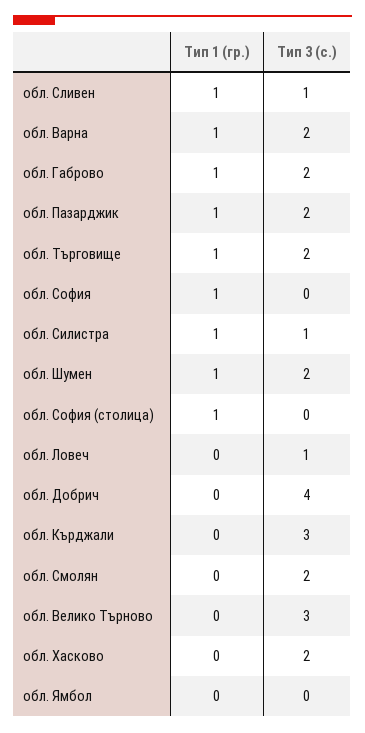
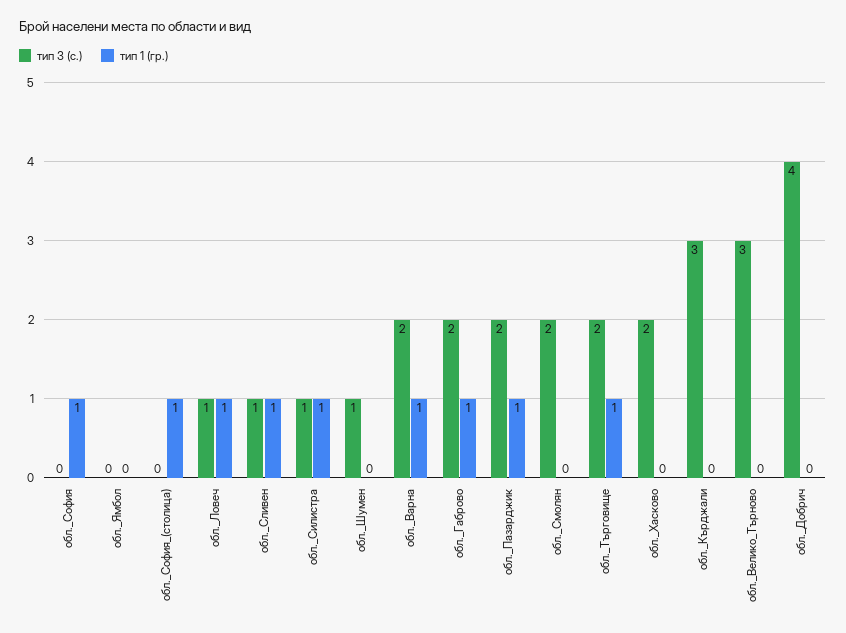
  {
    "Тип 1 (гр.)": {
      "обл. Сливен": 1,
      "обл. Варна": 1,
      "обл. Габрово": 1,
      "обл. Пазарджик": 1,
      "обл. Търговище": 1,
      "обл. София": 1,
      "обл. Силистра": 1,
-     "обл. Шумен": 1,
+     "обл. Шумен": 0,
      "обл. София (столица)": 1,
-     "обл. Ловеч": 0,
+     "обл. Ловеч": 1,
      "обл. Добрич": 0,
      "обл. Кърджали": 0,
      "обл. Смолян": 0,
      "обл. Велико Търново": 0,
      "обл. Хасково": 0,
      "обл. Ямбол": 0
    },
    "Тип 3 (с.)": {
      "обл. Сливен": 1,
      "обл. Варна": 2,
      "обл. Габрово": 2,
      "обл. Пазарджик": 2,
      "обл. Търговище": 2,
      "обл. София": 0,
      "обл. Силистра": 1,
-     "обл. Шумен": 2,
+     "обл. Шумен": 1,
      "обл. София (столица)": 0,
      "обл. Ловеч": 1,
      "обл. Добрич": 4,
      "обл. Кърджали": 3,
      "обл. Смолян": 2,
      "обл. Велико Търново": 3,
      "обл. Хасково": 2,
      "обл. Ямбол": 0
    }
  }

